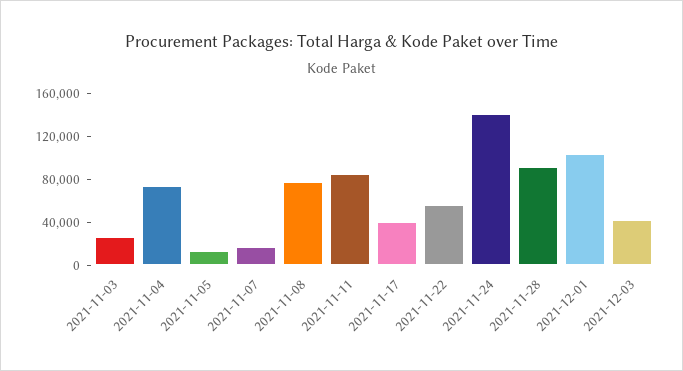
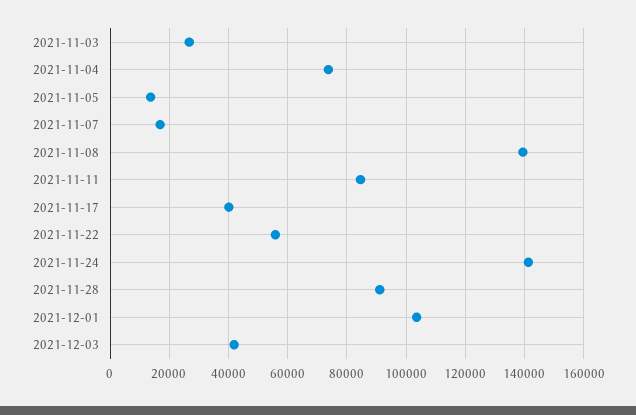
  {
    "2021-11-03": 27500,
    "2021-11-04": 72500,
    "2021-11-05": 12500,
    "2021-11-07": 17500,
-   "2021-11-08": 80000,
+   "2021-11-08": 140000,
    "2021-11-11": 85000,
    "2021-11-17": 40000,
    "2021-11-22": 55000,
    "2021-11-24": 142500,
    "2021-11-28": 90000,
    "2021-12-01": 102500,
    "2021-12-03": 42500
  }

